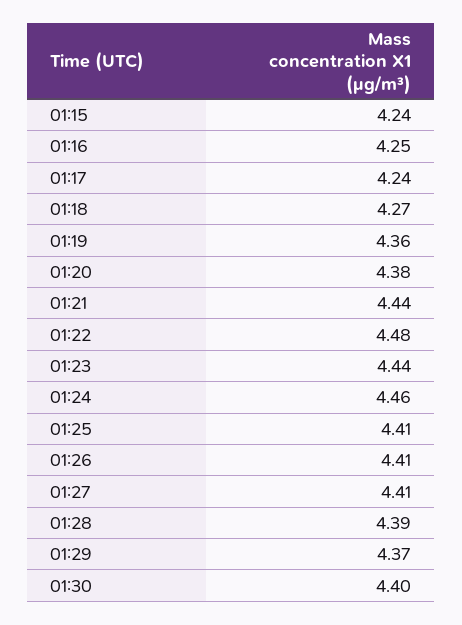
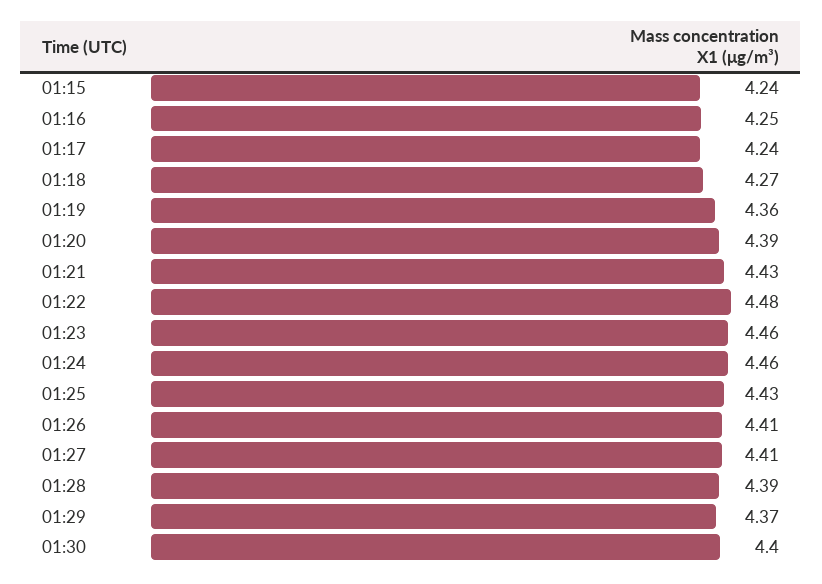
  {
    "01:15": 4.24,
    "01:16": 4.25,
    "01:17": 4.24,
    "01:18": 4.27,
    "01:19": 4.36,
-   "01:20": 4.38,
+   "01:20": 4.39,
-   "01:21": 4.44,
+   "01:21": 4.43,
    "01:22": 4.48,
-   "01:23": 4.44,
+   "01:23": 4.46,
    "01:24": 4.46,
-   "01:25": 4.41,
+   "01:25": 4.43,
    "01:26": 4.41,
    "01:27": 4.41,
    "01:28": 4.39,
    "01:29": 4.37,
    "01:30": 4.4
  }

